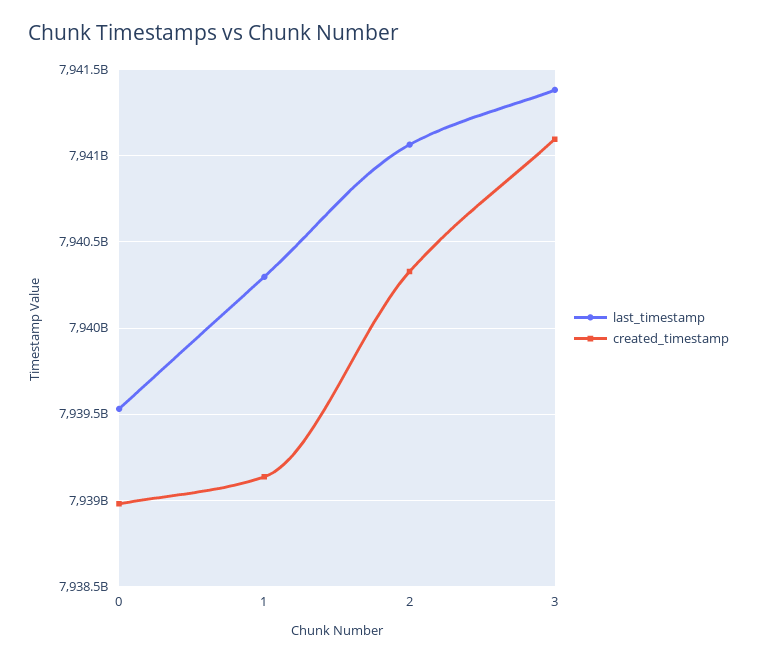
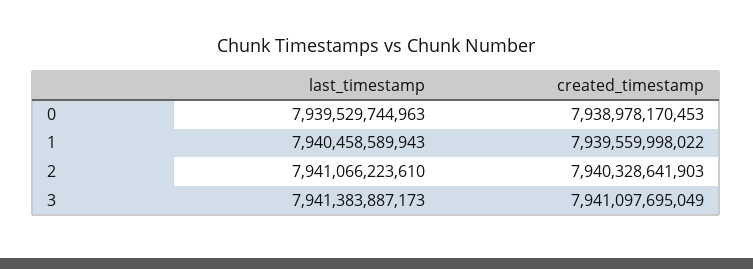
  {
    "last_timestamp": {
      "0": 7939529744963,
-     "1": 7940300000000,
+     "1": 7940458589943,
      "2": 7941066223610,
      "3": 7941383887173
    },
    "created_timestamp": {
      "0": 7938978170453,
-     "1": 7939150000000,
+     "1": 7939559998022,
      "2": 7940328641903,
      "3": 7941097695049
    }
  }

